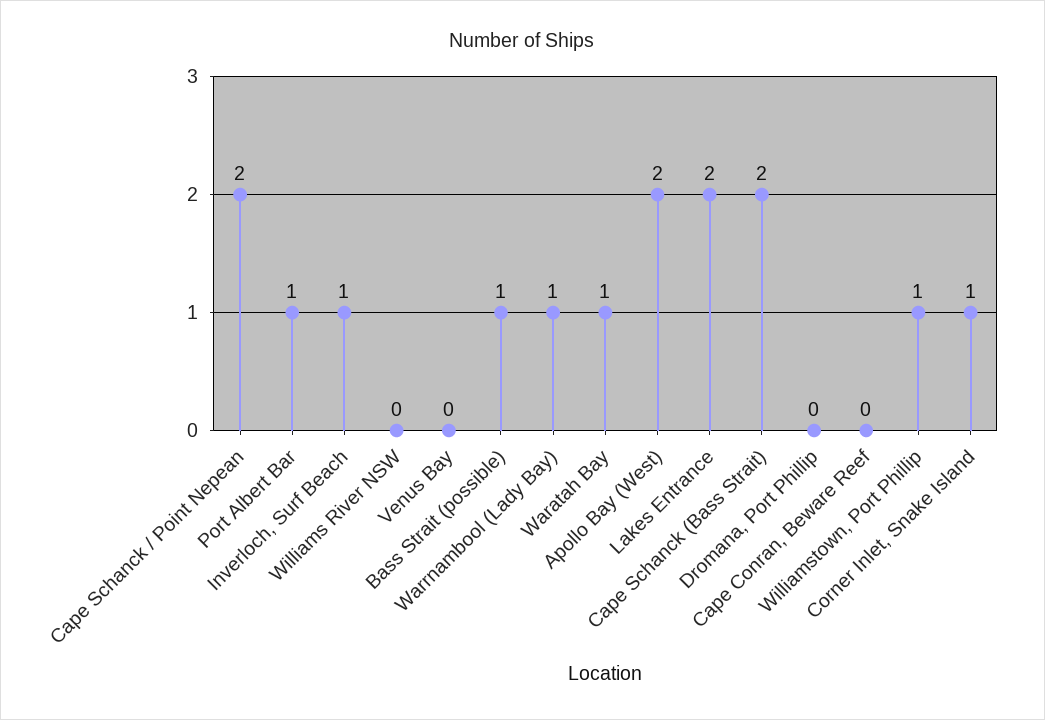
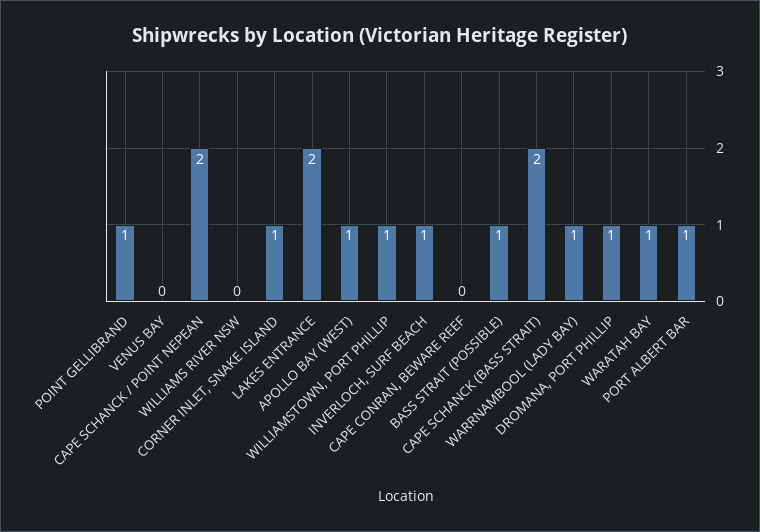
  {
    "Cape Schanck / Point Nepean": 2,
    "Port Albert Bar": 1,
    "Inverloch, Surf Beach": 1,
    "Williams River NSW": 0,
    "Venus Bay": 0,
    "Bass Strait (possible)": 1,
    "Warrnambool (Lady Bay)": 1,
    "Waratah Bay": 1,
-   "Apollo Bay (West)": 2,
+   "Apollo Bay (West)": 1,
    "Lakes Entrance": 2,
    "Cape Schanck (Bass Strait)": 2,
-   "Dromana, Port Phillip": 0,
+   "Dromana, Port Phillip": 1,
    "Cape Conran, Beware Reef": 0,
    "Williamstown, Port Phillip": 1,
-   "Corner Inlet, Snake Island": 1
+   "Corner Inlet, Snake Island": 1,
+   "POINT GELLIBRAND": 1
  }

